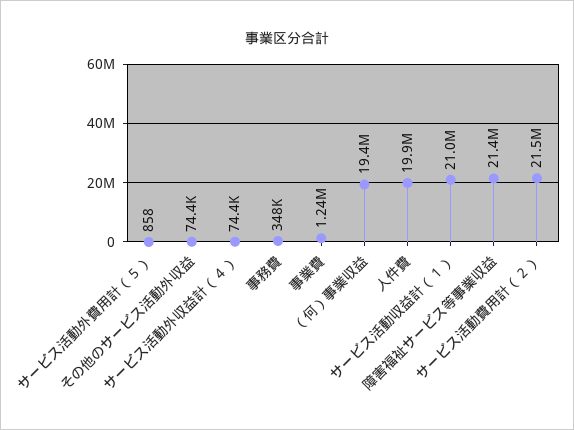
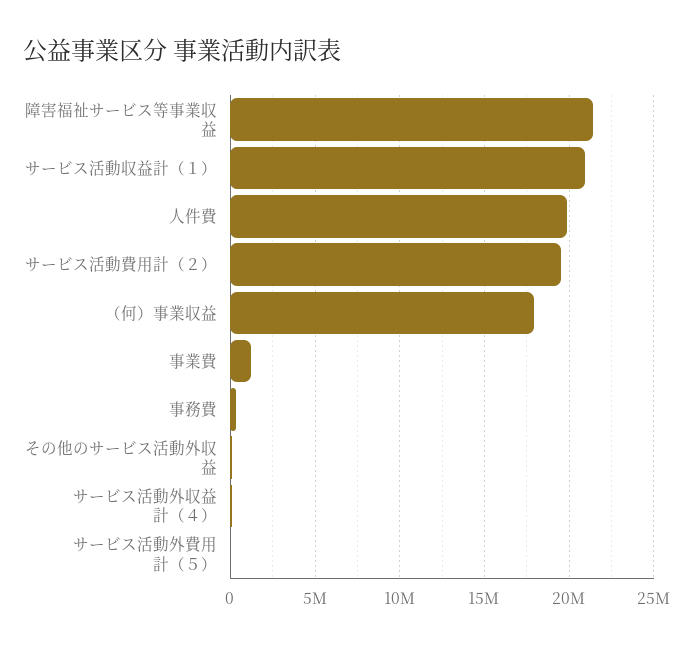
  {
    "サービス活動外費用計（５）": 858,
    "その他のサービス活動外収益": 74400,
    "サービス活動外収益計（４）": 74400,
    "事務費": 348000,
    "事業費": 1240000,
-   "（何）事業収益": 19400000,
+   "（何）事業収益": 18000000,
    "人件費": 19900000,
    "サービス活動収益計（１）": 21000000,
    "障害福祉サービス等事業収益": 21400000,
-   "サービス活動費用計（２）": 21500000
+   "サービス活動費用計（２）": 19500000
  }

